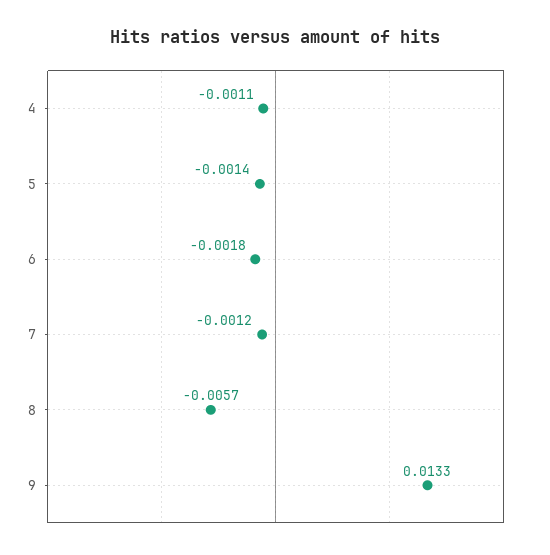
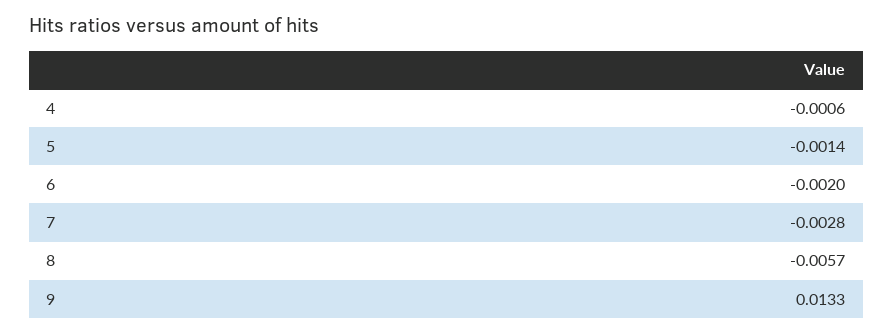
  {
-   "4": -0.0011,
+   "4": -0.0006,
    "5": -0.0014,
-   "6": -0.0018,
+   "6": -0.002,
-   "7": -0.0012,
+   "7": -0.0028,
    "8": -0.0057,
    "9": 0.0133
  }

